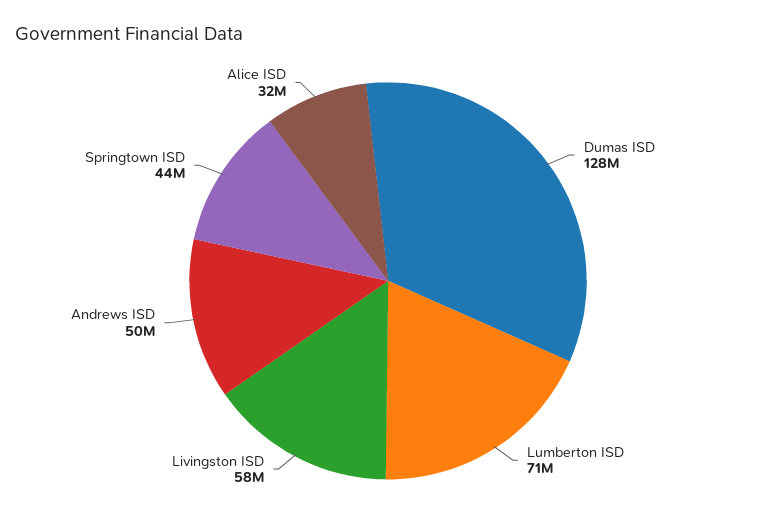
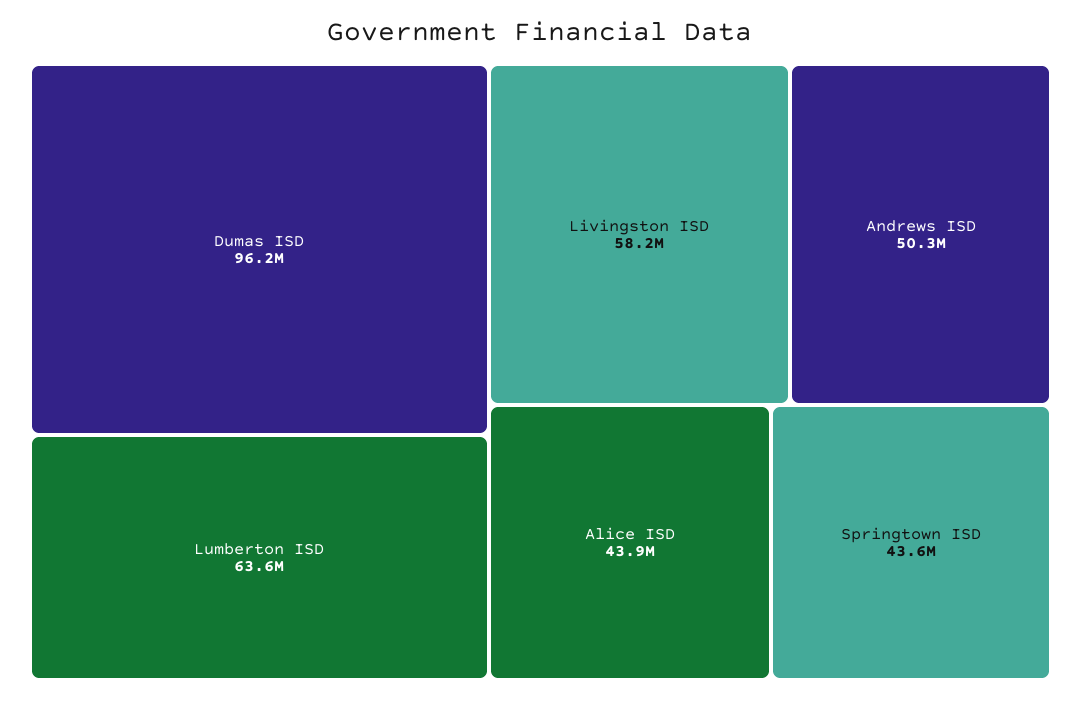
  {
-   "Dumas ISD": 128000000,
+   "Dumas ISD": 96200000,
-   "Lumberton ISD": 71000000,
+   "Lumberton ISD": 63600000,
    "Livingston ISD": 58200000,
    "Andrews ISD": 50300000,
    "Springtown ISD": 43600000,
-   "Alice ISD": 32000000
+   "Alice ISD": 43900000
  }

